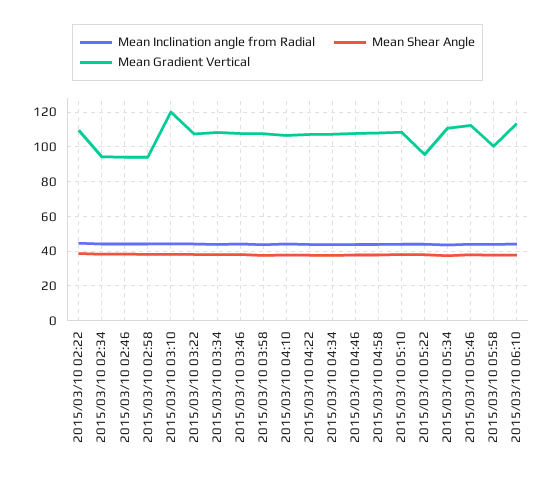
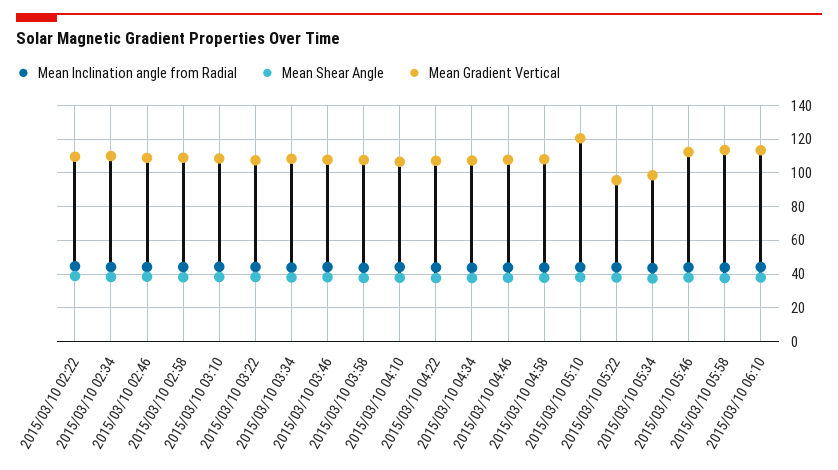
  {
    "Mean Inclination angle from Radial": {
      "2015/03/10 02:22": 45,
      "2015/03/10 02:34": 45,
      "2015/03/10 02:46": 45,
      "2015/03/10 02:58": 45,
      "2015/03/10 03:10": 45,
      "2015/03/10 03:22": 45,
      "2015/03/10 03:34": 45,
      "2015/03/10 03:46": 45,
      "2015/03/10 03:58": 45,
      "2015/03/10 04:10": 45,
      "2015/03/10 04:22": 45,
      "2015/03/10 04:34": 45,
      "2015/03/10 04:46": 45,
      "2015/03/10 04:58": 45,
      "2015/03/10 05:10": 45,
      "2015/03/10 05:22": 45,
      "2015/03/10 05:34": 45,
      "2015/03/10 05:46": 45,
      "2015/03/10 05:58": 45,
      "2015/03/10 06:10": 45
    },
    "Mean Shear Angle": {
      "2015/03/10 02:22": 40,
      "2015/03/10 02:34": 40,
      "2015/03/10 02:46": 40,
      "2015/03/10 02:58": 40,
      "2015/03/10 03:10": 40,
      "2015/03/10 03:22": 40,
      "2015/03/10 03:34": 40,
      "2015/03/10 03:46": 40,
      "2015/03/10 03:58": 40,
      "2015/03/10 04:10": 40,
      "2015/03/10 04:22": 40,
      "2015/03/10 04:34": 40,
      "2015/03/10 04:46": 40,
      "2015/03/10 04:58": 40,
      "2015/03/10 05:10": 40,
      "2015/03/10 05:22": 40,
      "2015/03/10 05:34": 35,
      "2015/03/10 05:46": 40,
      "2015/03/10 05:58": 40,
      "2015/03/10 06:10": 40
    },
    "Mean Gradient Vertical": {
      "2015/03/10 02:22": 110,
-     "2015/03/10 02:34": 95,
+     "2015/03/10 02:34": 110,
-     "2015/03/10 02:46": 95,
+     "2015/03/10 02:46": 110,
-     "2015/03/10 02:58": 95,
+     "2015/03/10 02:58": 110,
-     "2015/03/10 03:10": 120,
+     "2015/03/10 03:10": 110,
      "2015/03/10 03:22": 110,
      "2015/03/10 03:34": 110,
      "2015/03/10 03:46": 110,
      "2015/03/10 03:58": 110,
      "2015/03/10 04:10": 105,
      "2015/03/10 04:22": 105,
      "2015/03/10 04:34": 105,
      "2015/03/10 04:46": 110,
      "2015/03/10 04:58": 110,
-     "2015/03/10 05:10": 110,
+     "2015/03/10 05:10": 120,
      "2015/03/10 05:22": 95,
-     "2015/03/10 05:34": 110,
+     "2015/03/10 05:34": 100,
      "2015/03/10 05:46": 110,
-     "2015/03/10 05:58": 100,
+     "2015/03/10 05:58": 115,
      "2015/03/10 06:10": 115
    }
  }

